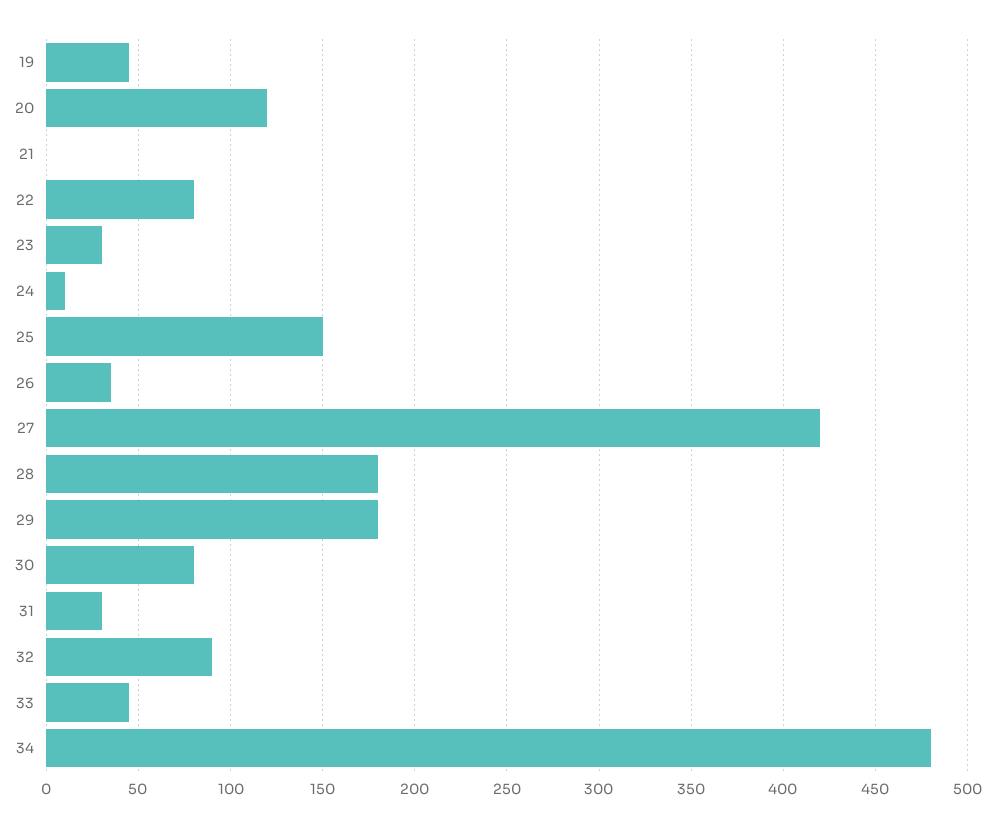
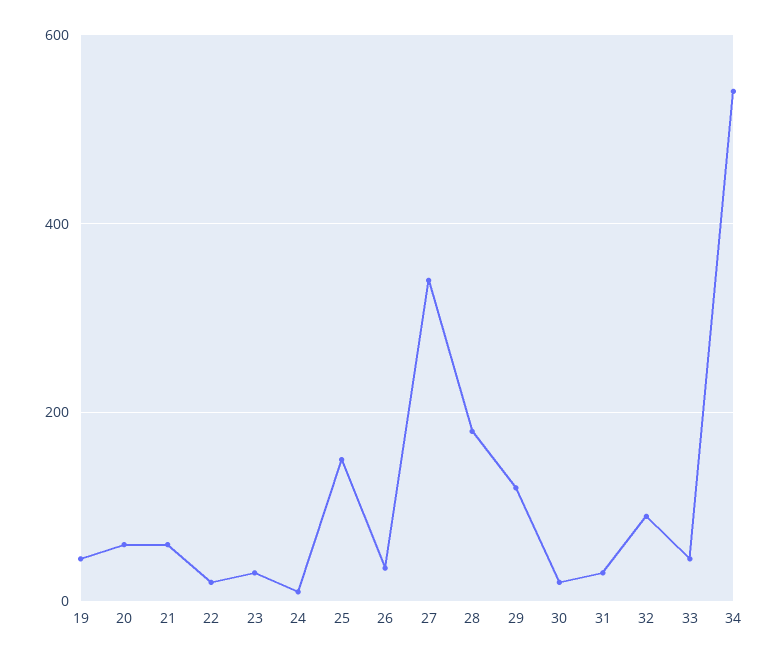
  {
    "19": 45,
-   "20": 120,
+   "20": 60,
-   "21": 0,
+   "21": 60,
-   "22": 80,
+   "22": 20,
    "23": 30,
    "24": 10,
    "25": 150,
    "26": 35,
-   "27": 420,
+   "27": 340,
    "28": 180,
-   "29": 180,
+   "29": 120,
-   "30": 80,
+   "30": 20,
    "31": 30,
    "32": 90,
    "33": 45,
-   "34": 480
+   "34": 540
  }

